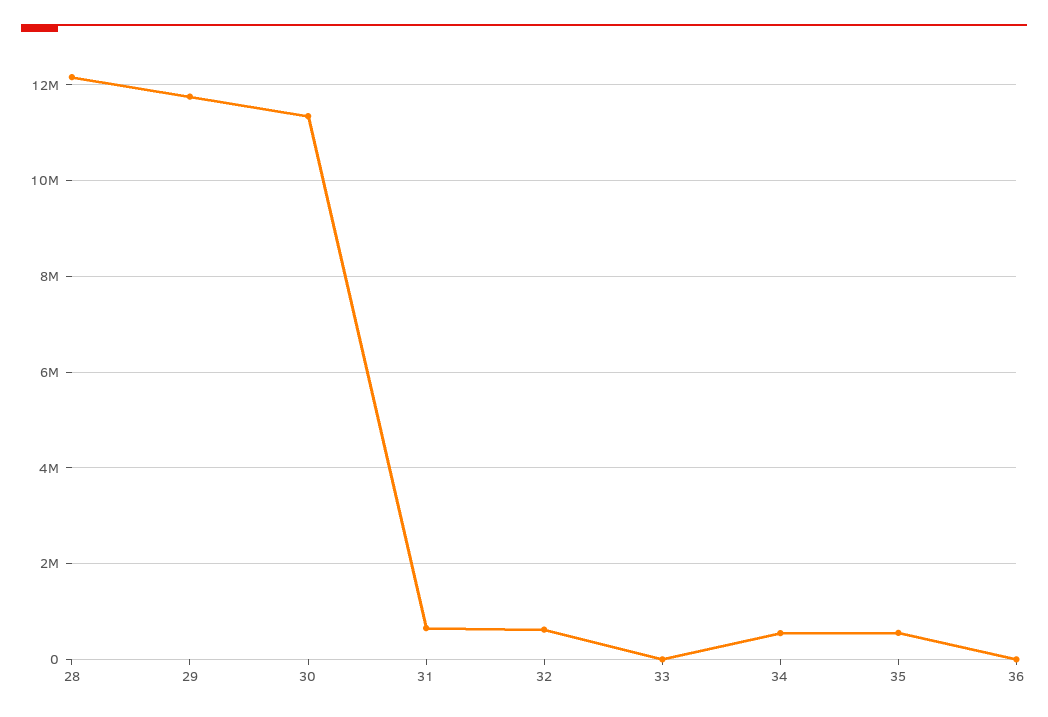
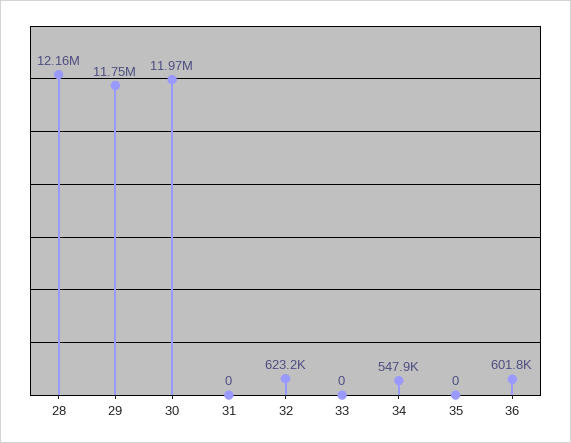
  {
    "28": 12160000,
    "29": 11750000,
-   "30": 11400000,
+   "30": 11970000,
-   "31": 600000,
+   "31": 0,
    "32": 623200,
    "33": 0,
    "34": 547900,
-   "35": 600000,
+   "35": 0,
-   "36": 0
+   "36": 601800
  }

